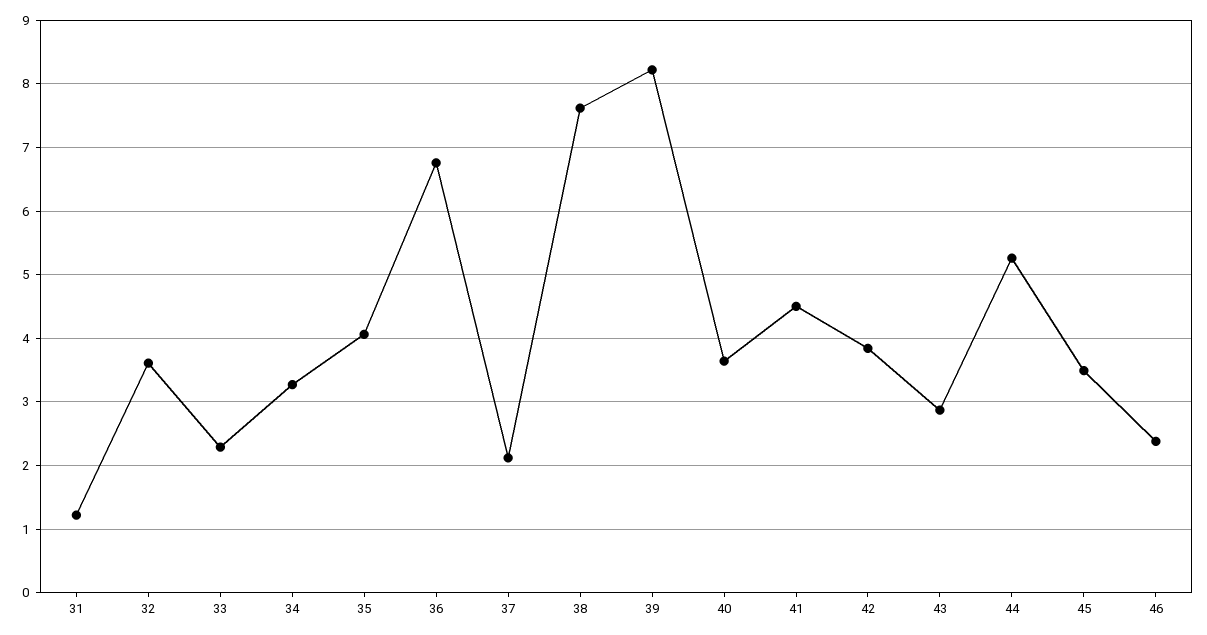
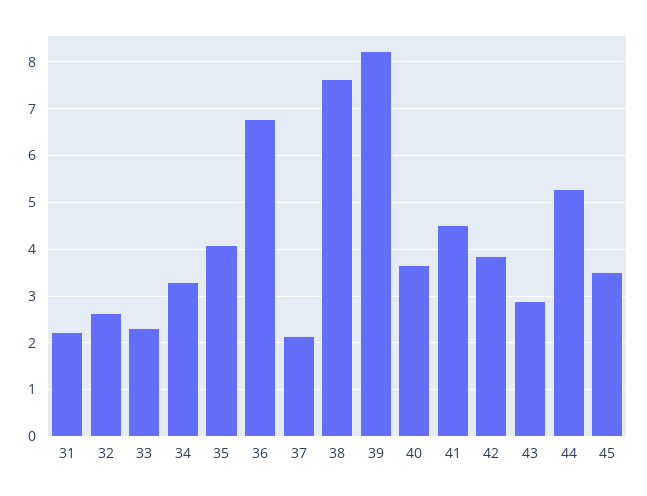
  {
-   "31": 1.2,
+   "31": 2.2,
-   "32": 3.6,
+   "32": 2.6,
    "33": 2.3,
    "34": 3.3,
    "35": 4.1,
    "36": 6.8,
    "37": 2.1,
    "38": 7.6,
    "39": 8.2,
    "40": 3.6,
    "41": 4.5,
    "42": 3.8,
    "43": 2.9,
    "44": 5.3,
-   "45": 3.5,
+   "45": 3.5
-   "46": 2.4
  }

